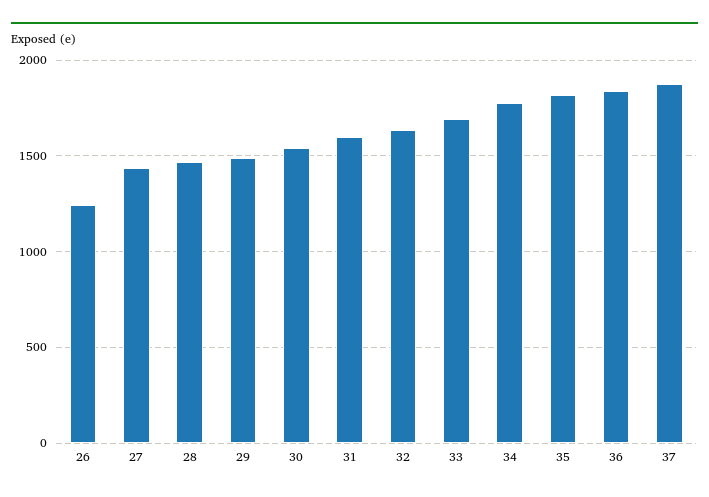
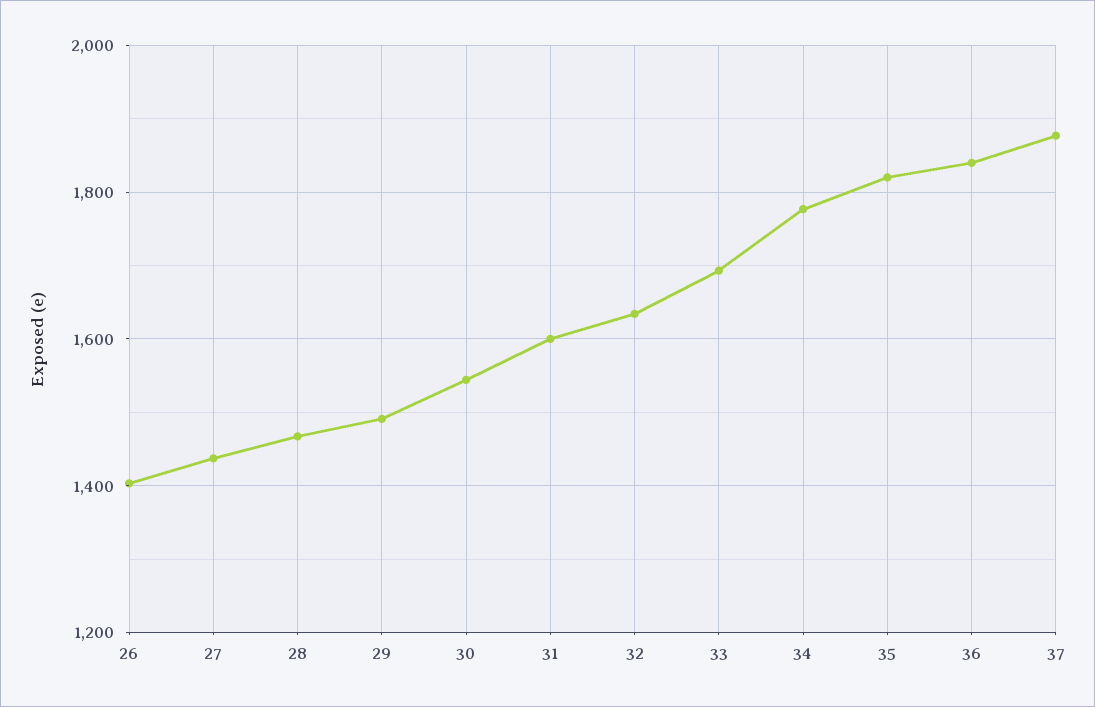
  {
-   "26": 1250,
+   "26": 1400,
    "27": 1440,
    "28": 1460,
    "29": 1500,
    "30": 1540,
    "31": 1600,
    "32": 1640,
    "33": 1700,
    "34": 1780,
    "35": 1820,
    "36": 1840,
    "37": 1880
  }

